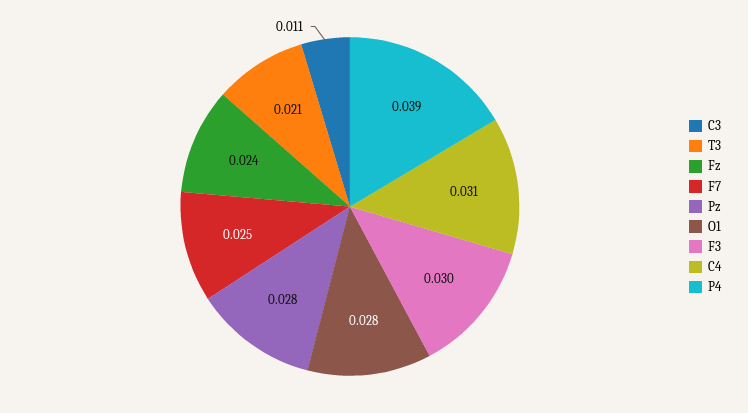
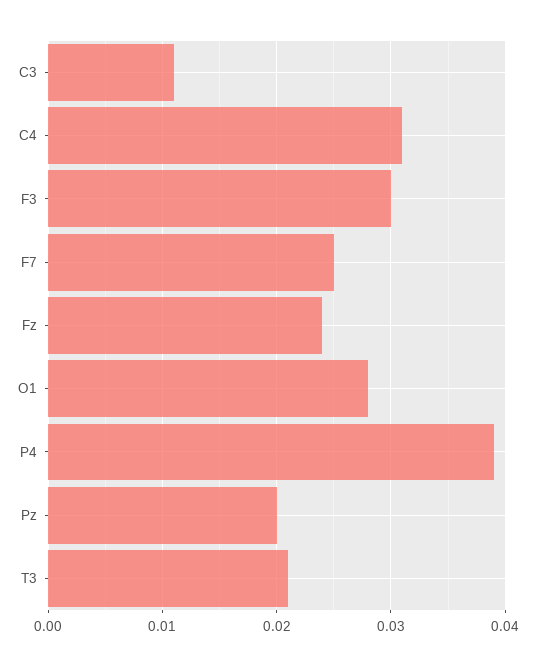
  {
    "C3": 0.011,
    "T3": 0.021,
    "Fz": 0.024,
    "F7": 0.025,
-   "Pz": 0.028,
+   "Pz": 0.02,
    "O1": 0.028,
    "F3": 0.03,
    "C4": 0.031,
    "P4": 0.039
  }

